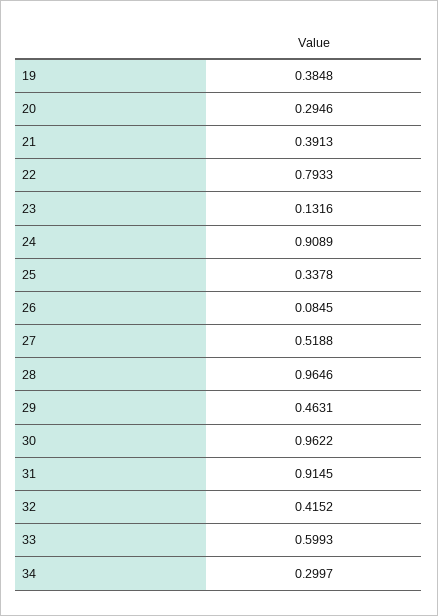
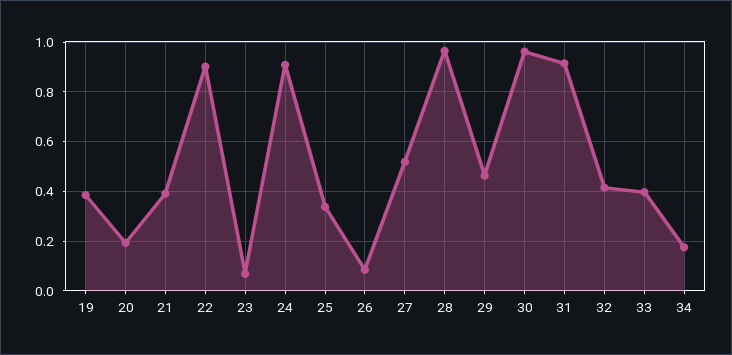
  {
    "19": 0.3848,
-   "20": 0.2946,
+   "20": 0.2,
    "21": 0.3913,
-   "22": 0.7933,
+   "22": 0.9,
-   "23": 0.1316,
+   "23": 0.075,
    "24": 0.9089,
    "25": 0.3378,
    "26": 0.0845,
    "27": 0.5188,
    "28": 0.9646,
    "29": 0.4631,
    "30": 0.9622,
    "31": 0.9145,
    "32": 0.4152,
-   "33": 0.5993,
+   "33": 0.4,
-   "34": 0.2997
+   "34": 0.175
  }

